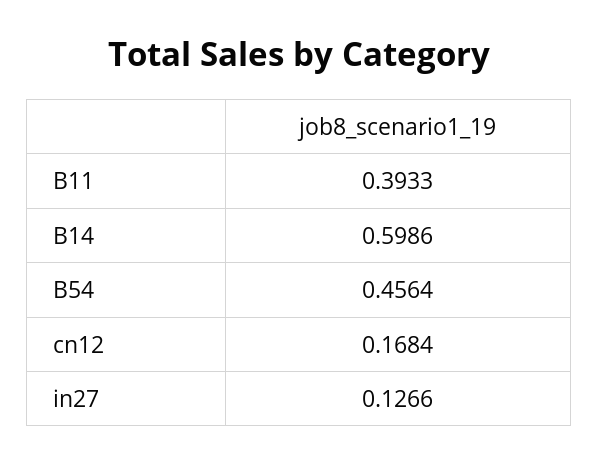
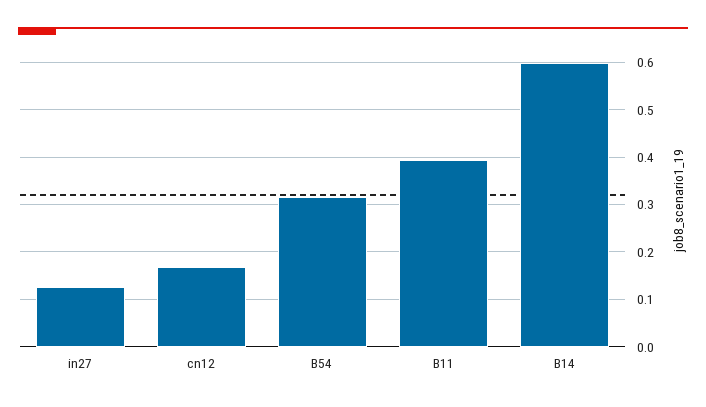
  {
    "B11": 0.3933,
    "B14": 0.5986,
-   "B54": 0.4564,
+   "B54": 0.32,
    "cn12": 0.1684,
    "in27": 0.1266
  }

